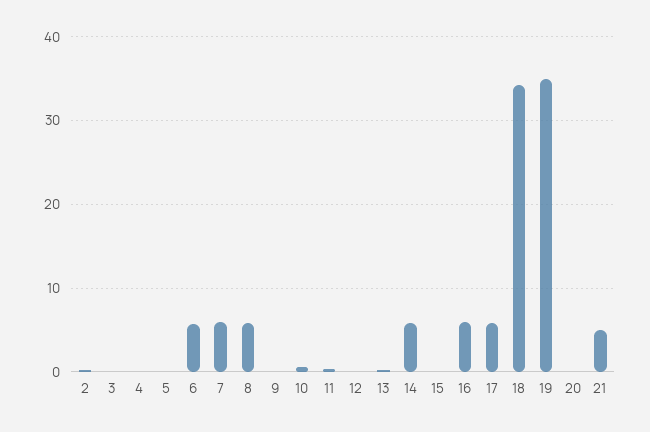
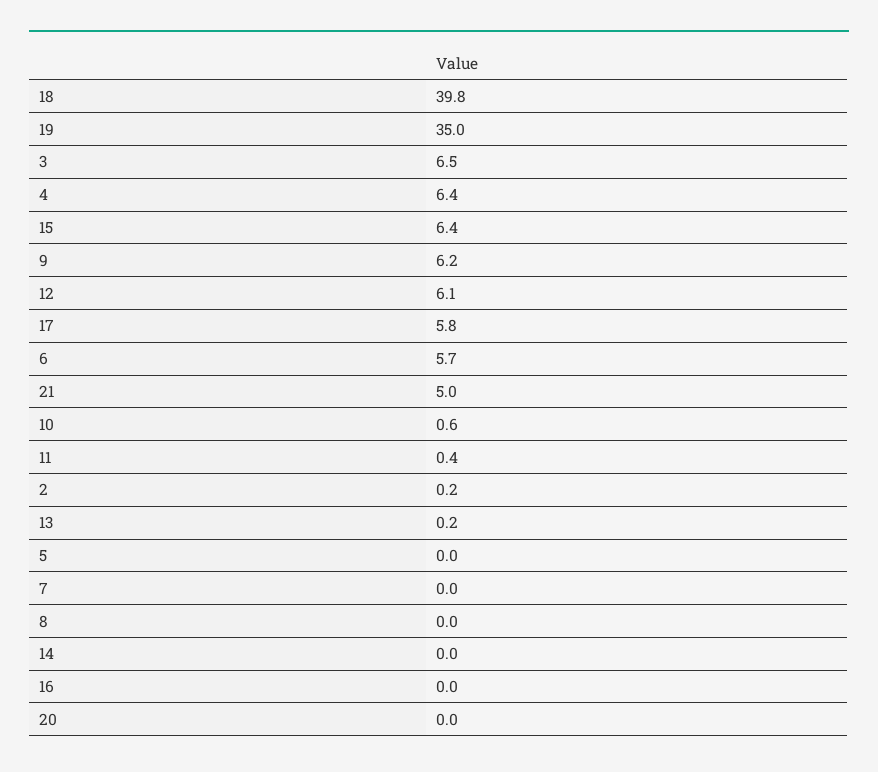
  {
    "2": 0.2,
-   "3": 0,
+   "3": 6.5,
-   "4": 0,
+   "4": 6.4,
    "5": 0,
    "6": 5.7,
-   "7": 6,
+   "7": 0,
-   "8": 6,
+   "8": 0,
-   "9": 0,
+   "9": 6.2,
    "10": 0.6,
    "11": 0.4,
-   "12": 0,
+   "12": 6.1,
    "13": 0.2,
-   "14": 6,
+   "14": 0,
-   "15": 0,
+   "15": 6.4,
-   "16": 6,
+   "16": 0,
    "17": 5.8,
-   "18": 34,
+   "18": 39.8,
    "19": 35,
    "20": 0,
    "21": 5
  }

